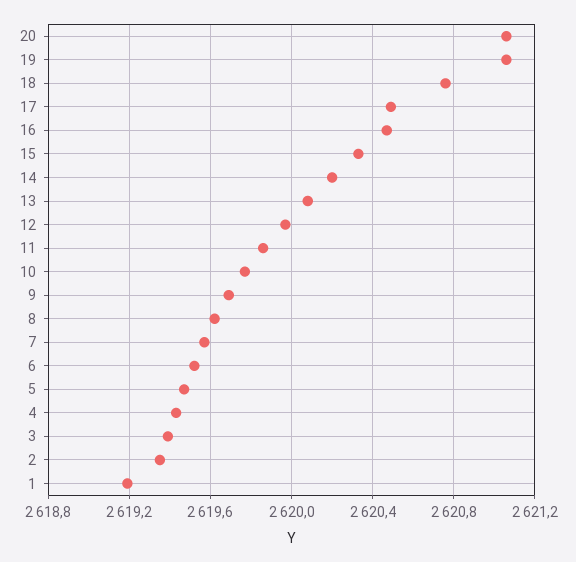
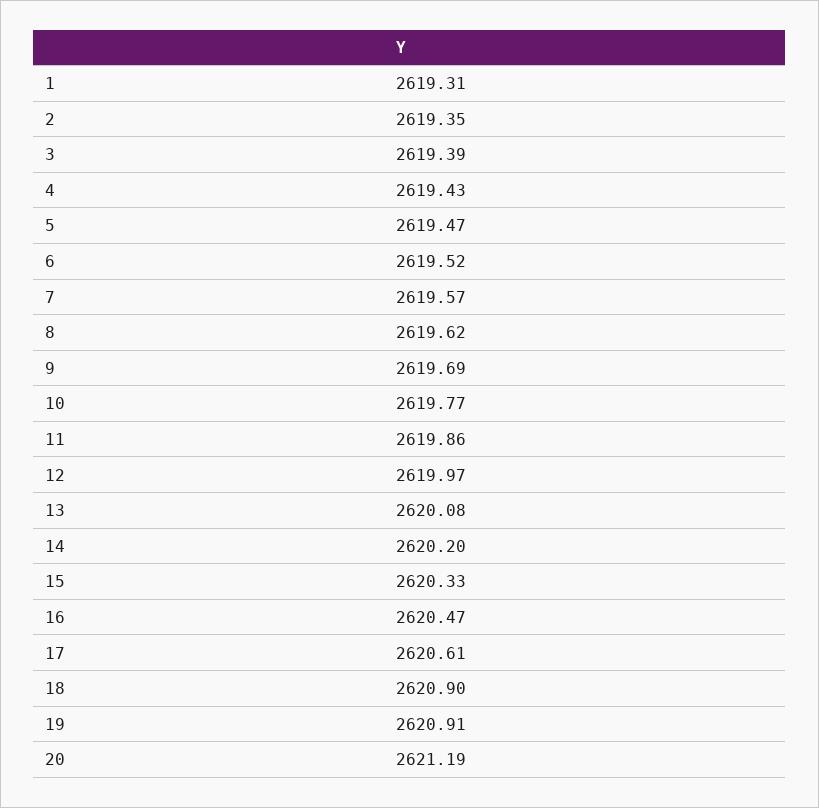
  {
-   "20": 2621.05,
+   "20": 2621.19,
-   "19": 2621.05,
+   "19": 2620.91,
-   "18": 2620.75,
+   "18": 2620.9,
-   "17": 2620.5,
+   "17": 2620.61,
    "16": 2620.47,
    "15": 2620.33,
    "14": 2620.2,
    "13": 2620.08,
    "12": 2619.97,
    "11": 2619.86,
    "10": 2619.77,
    "9": 2619.69,
    "8": 2619.62,
    "7": 2619.57,
    "6": 2619.52,
    "5": 2619.47,
    "4": 2619.43,
    "3": 2619.39,
    "2": 2619.35,
-   "1": 2619.2
+   "1": 2619.31
  }

